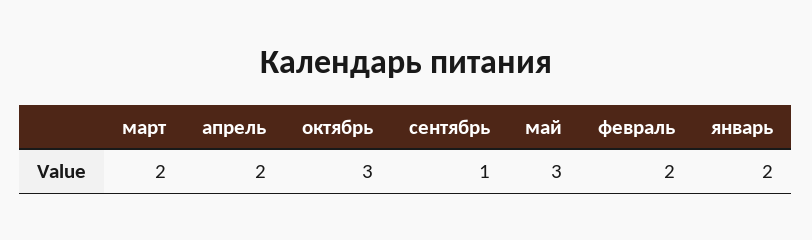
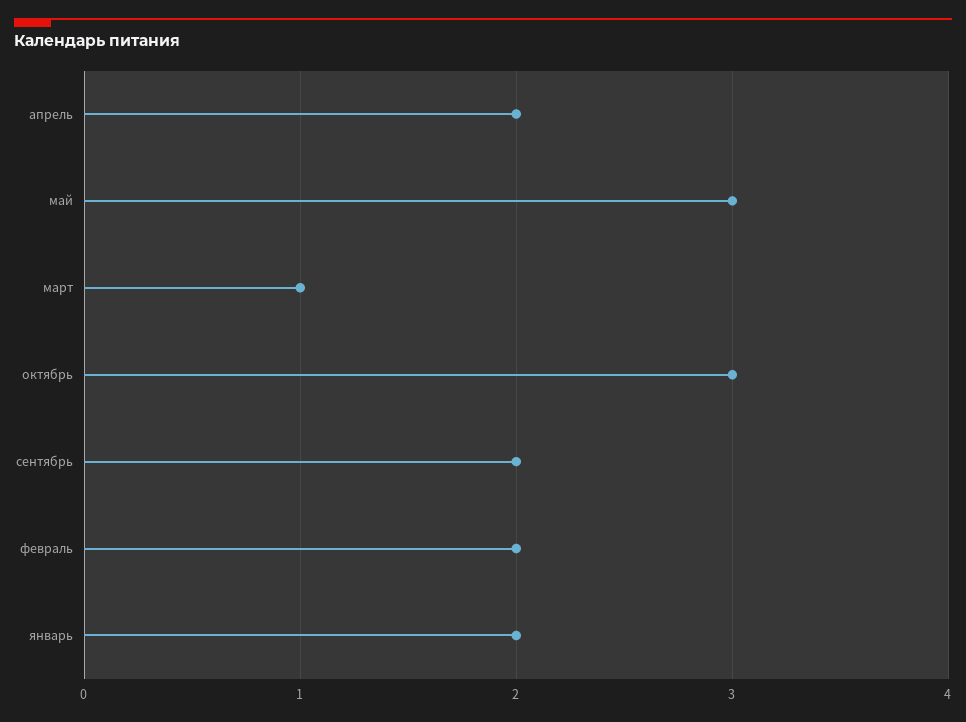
  {
-   "март": 2,
+   "март": 1,
    "апрель": 2,
    "октябрь": 3,
-   "сентябрь": 1,
+   "сентябрь": 2,
    "май": 3,
    "февраль": 2,
    "январь": 2
  }

